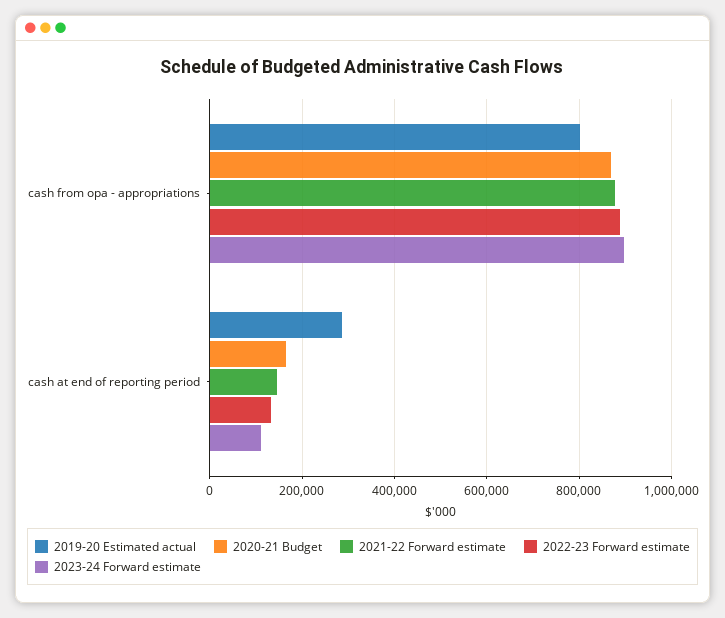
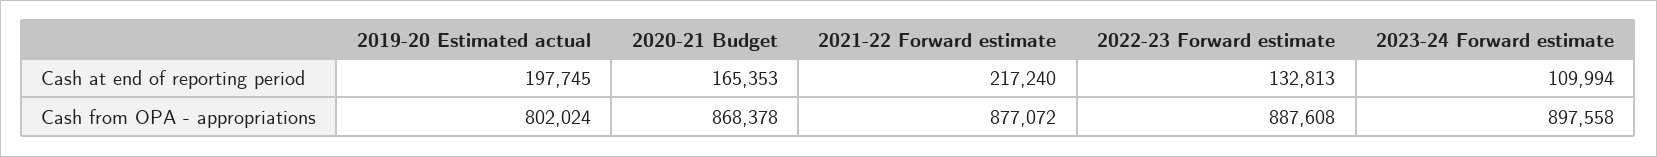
  {
    "2019-20 Estimated actual": {
      "cash from opa - appropriations": 802024,
-     "cash at end of reporting period": 280000
+     "cash at end of reporting period": 197745
    },
    "2020-21 Budget": {
      "cash from opa - appropriations": 868378,
      "cash at end of reporting period": 165353
    },
    "2021-22 Forward estimate": {
      "cash from opa - appropriations": 877072,
-     "cash at end of reporting period": 140000
+     "cash at end of reporting period": 217240
    },
    "2022-23 Forward estimate": {
      "cash from opa - appropriations": 887608,
      "cash at end of reporting period": 132813
    },
    "2023-24 Forward estimate": {
      "cash from opa - appropriations": 897558,
      "cash at end of reporting period": 109994
    }
  }

